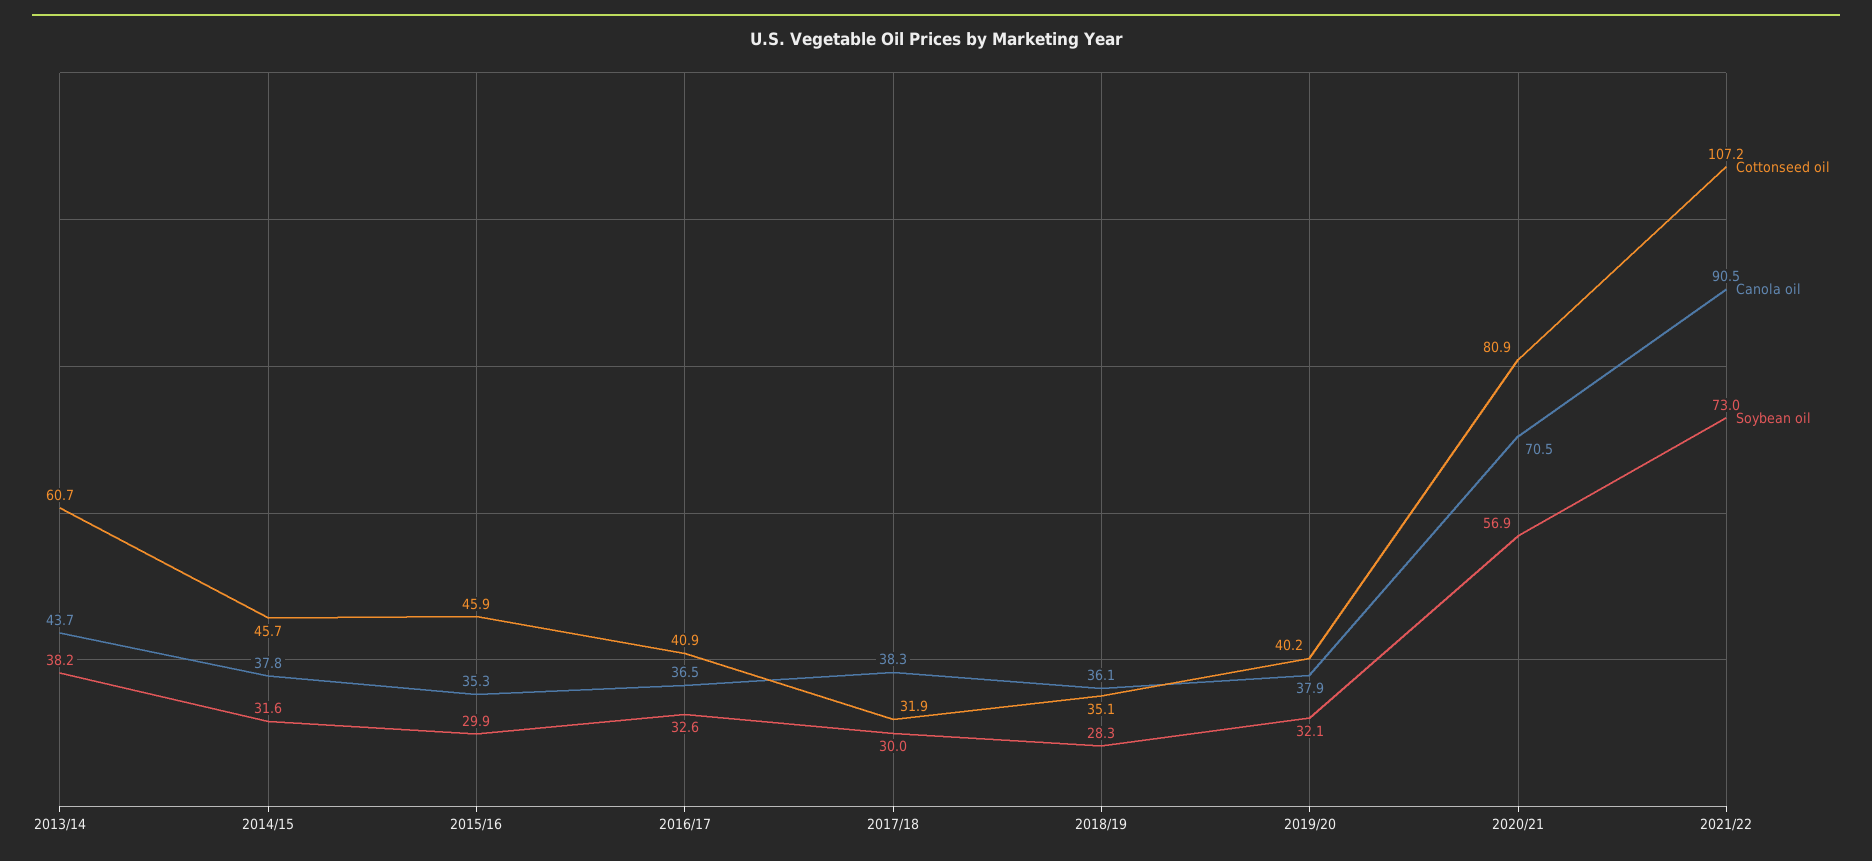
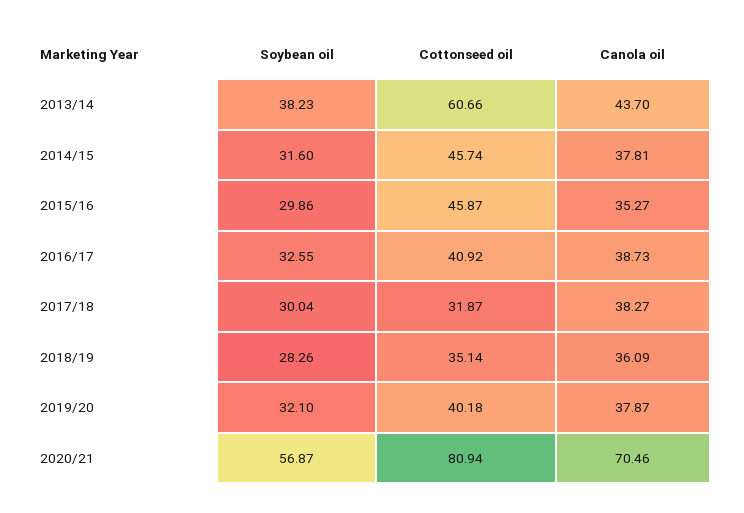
  {
    "Cottonseed oil": {
      "2013/14": 60.66,
      "2014/15": 45.74,
      "2015/16": 45.87,
      "2016/17": 40.92,
      "2017/18": 31.87,
      "2018/19": 35.14,
      "2019/20": 40.18,
-     "2020/21": 80.94,
+     "2020/21": 80.94
-     "2021/22": 107.2
    },
    "Canola oil": {
      "2013/14": 43.7,
      "2014/15": 37.81,
      "2015/16": 35.27,
-     "2016/17": 36.5,
+     "2016/17": 38.73,
      "2017/18": 38.27,
      "2018/19": 36.09,
      "2019/20": 37.87,
-     "2020/21": 70.46,
+     "2020/21": 70.46
-     "2021/22": 90.5
    },
    "Soybean oil": {
      "2013/14": 38.23,
      "2014/15": 31.6,
      "2015/16": 29.86,
      "2016/17": 32.55,
      "2017/18": 30.04,
      "2018/19": 28.26,
      "2019/20": 32.1,
-     "2020/21": 56.87,
+     "2020/21": 56.87
-     "2021/22": 73
    }
  }

